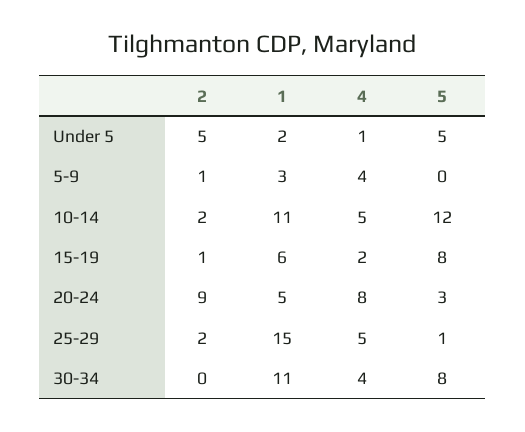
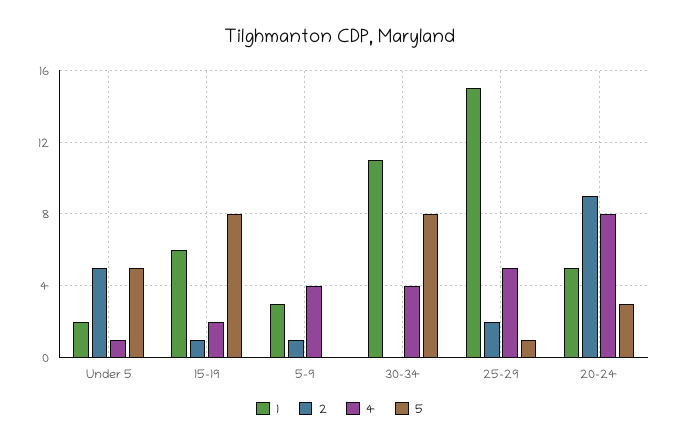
  {
    "2": {
      "Under 5": 5,
      "5-9": 1,
-     "10-14": 2,
      "15-19": 1,
      "20-24": 9,
      "25-29": 2,
      "30-34": 0
    },
    "1": {
      "Under 5": 2,
      "5-9": 3,
-     "10-14": 11,
      "15-19": 6,
      "20-24": 5,
      "25-29": 15,
      "30-34": 11
    },
    "4": {
      "Under 5": 1,
      "5-9": 4,
-     "10-14": 5,
      "15-19": 2,
      "20-24": 8,
      "25-29": 5,
      "30-34": 4
    },
    "5": {
      "Under 5": 5,
      "5-9": 0,
-     "10-14": 12,
      "15-19": 8,
      "20-24": 3,
      "25-29": 1,
      "30-34": 8
    }
  }

